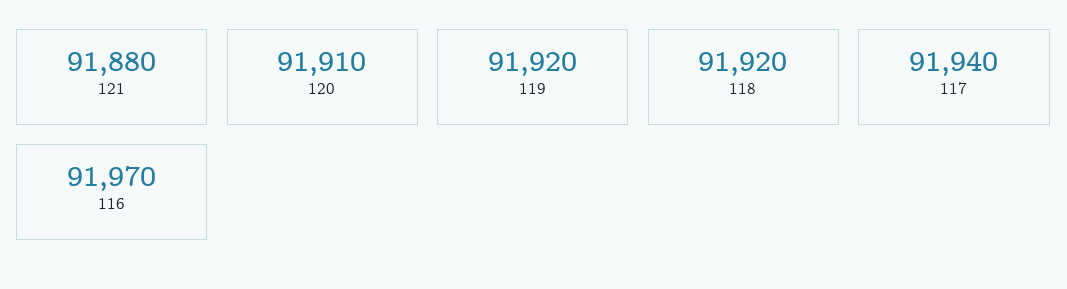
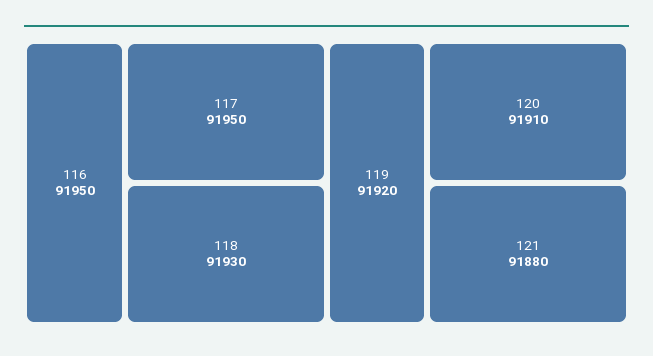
  {
    "121": 91880,
    "120": 91910,
    "119": 91920,
-   "118": 91920,
+   "118": 91930,
-   "117": 91940,
+   "117": 91950,
-   "116": 91970
+   "116": 91950
  }

